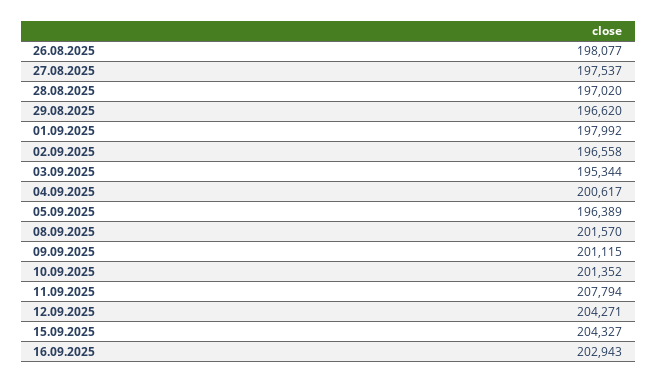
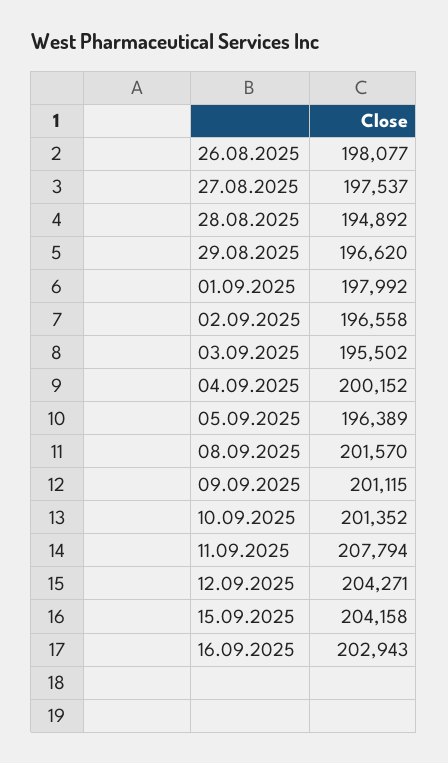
  {
    "26.08.2025": 198077,
    "27.08.2025": 197537,
-   "28.08.2025": 197020,
+   "28.08.2025": 194892,
    "29.08.2025": 196620,
    "01.09.2025": 197992,
    "02.09.2025": 196558,
-   "03.09.2025": 195344,
+   "03.09.2025": 195502,
-   "04.09.2025": 200617,
+   "04.09.2025": 200152,
    "05.09.2025": 196389,
    "08.09.2025": 201570,
    "09.09.2025": 201115,
    "10.09.2025": 201352,
    "11.09.2025": 207794,
    "12.09.2025": 204271,
-   "15.09.2025": 204327,
+   "15.09.2025": 204158,
    "16.09.2025": 202943
  }

